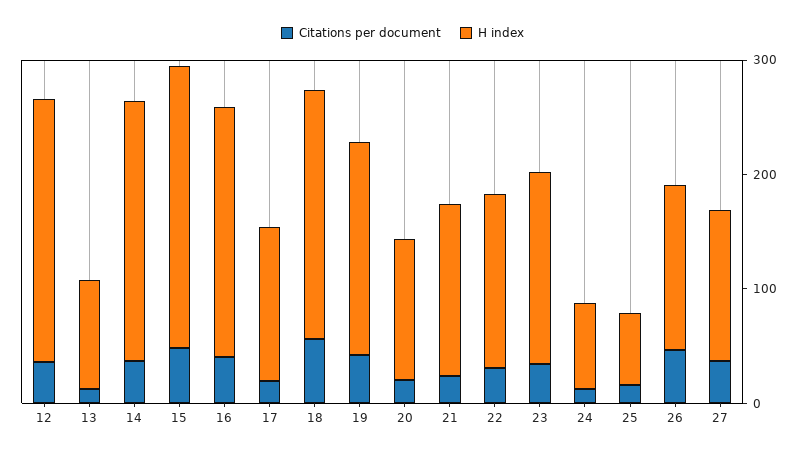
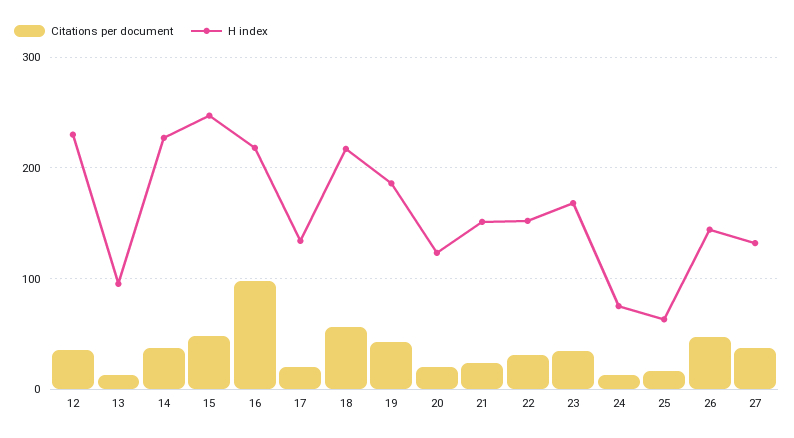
  {
    "Citations per document": {
      "12": 40,
      "13": 10,
      "14": 40,
      "15": 50,
-     "16": 40,
+     "16": 100,
      "17": 20,
      "18": 60,
      "19": 40,
      "20": 20,
      "21": 20,
      "22": 30,
      "23": 30,
      "24": 10,
      "25": 20,
      "26": 50,
      "27": 40
    },
    "H index": {
      "12": 230,
      "13": 100,
      "14": 230,
      "15": 250,
      "16": 220,
      "17": 130,
      "18": 220,
      "19": 190,
      "20": 120,
      "21": 150,
      "22": 150,
      "23": 170,
      "24": 80,
      "25": 60,
      "26": 140,
      "27": 130
    }
  }

